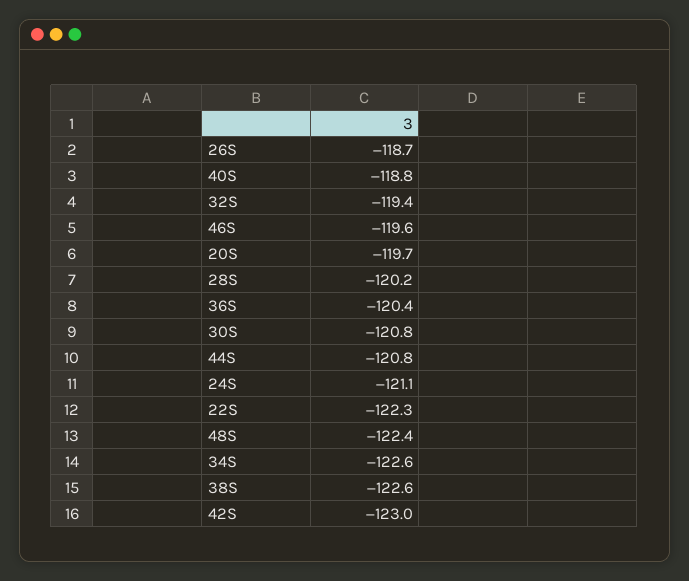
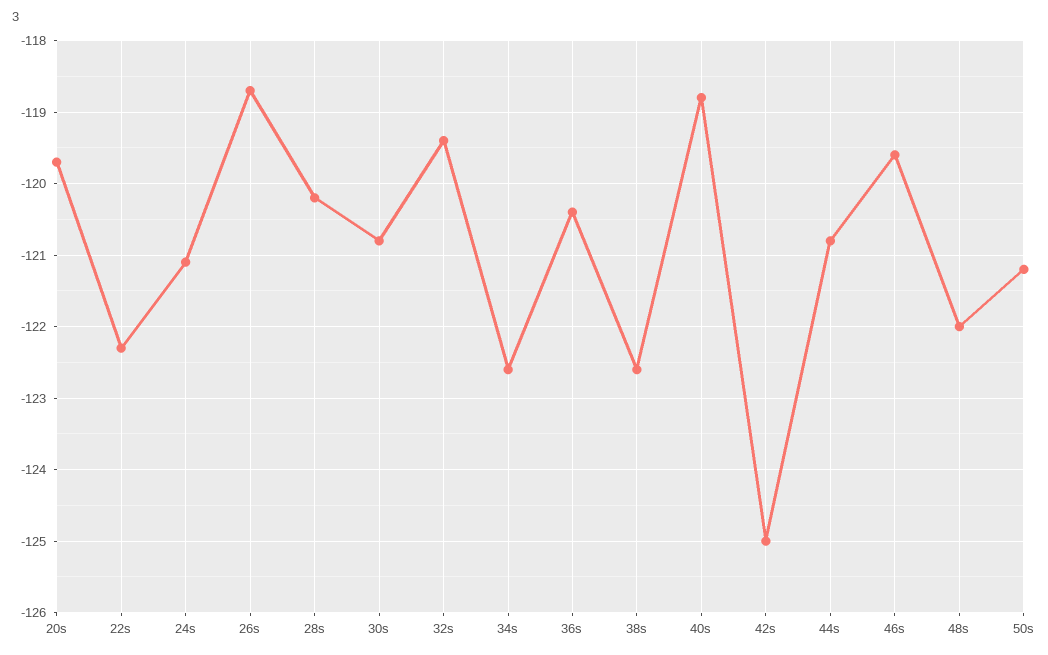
  {
    "26S": -118.7,
    "40S": -118.8,
    "32S": -119.4,
    "46S": -119.6,
    "20S": -119.7,
    "28S": -120.2,
    "36S": -120.4,
    "30S": -120.8,
    "44S": -120.8,
    "24S": -121.1,
    "22S": -122.3,
-   "48S": -122.4,
+   "48S": -122,
    "34S": -122.6,
    "38S": -122.6,
-   "42S": -123
+   "42S": -125,
+   "50s": -121.2
  }

